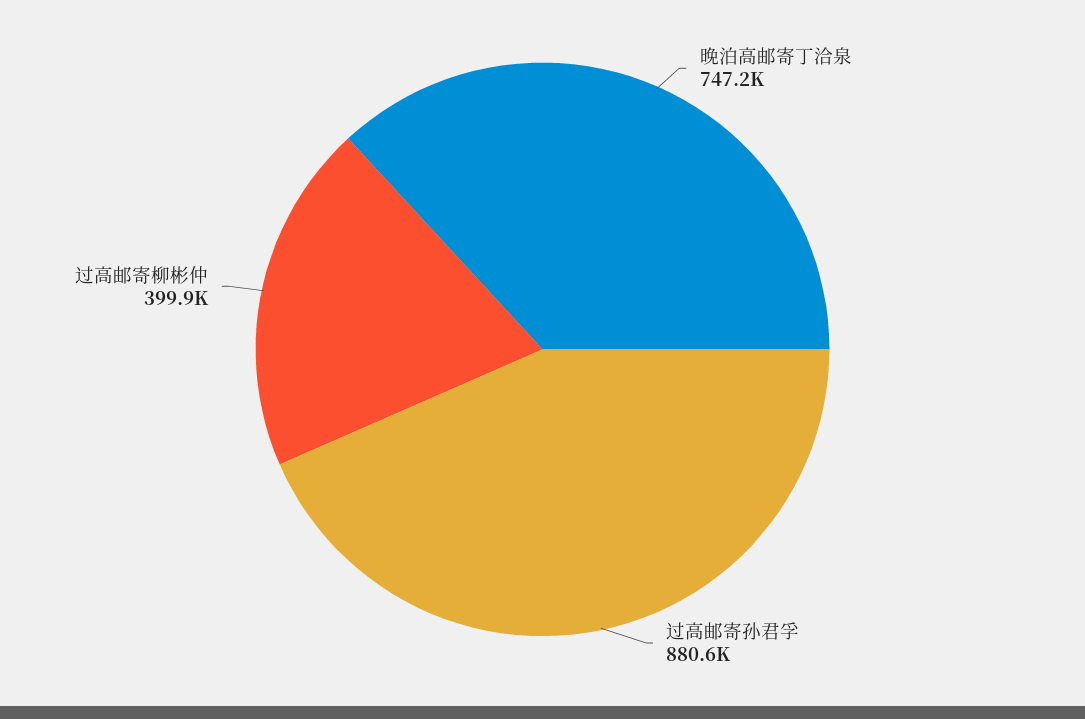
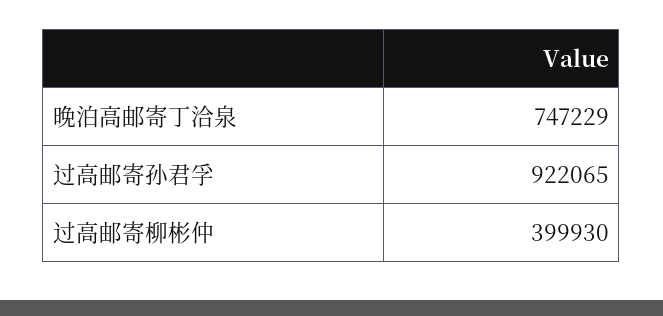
  {
    "晚泊高邮寄丁洽泉": 747229,
-   "过高邮寄孙君孚": 880600,
+   "过高邮寄孙君孚": 922065,
    "过高邮寄柳彬仲": 399930
  }

